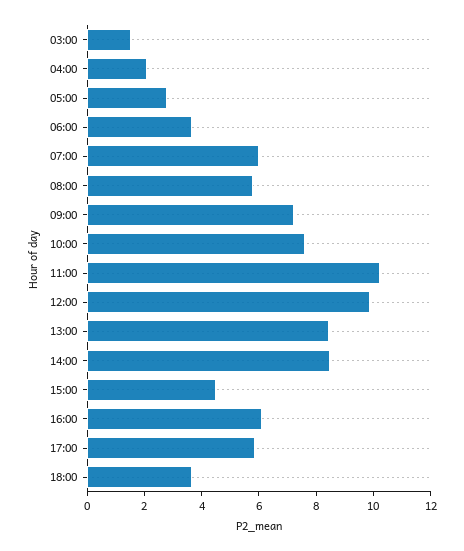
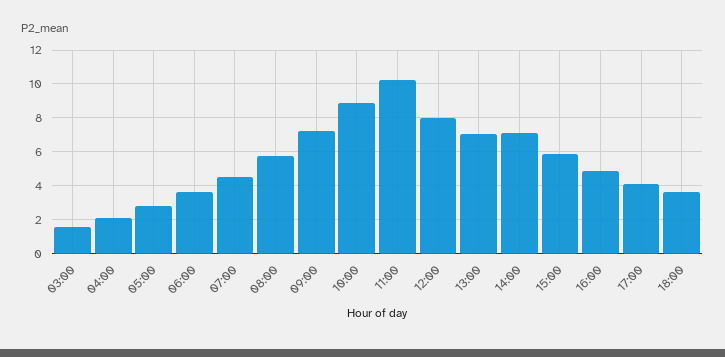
  {
    "03:00": 1.5,
    "04:00": 2,
    "05:00": 3,
    "06:00": 3.5,
-   "07:00": 6,
+   "07:00": 4.5,
    "08:00": 6,
    "09:00": 7,
-   "10:00": 7.5,
+   "10:00": 9,
    "11:00": 10,
-   "12:00": 10,
+   "12:00": 8,
-   "13:00": 8.5,
+   "13:00": 7,
-   "14:00": 8.5,
+   "14:00": 7,
-   "15:00": 4.5,
+   "15:00": 6,
-   "16:00": 6,
+   "16:00": 5,
-   "17:00": 6,
+   "17:00": 4,
    "18:00": 3.5
  }

